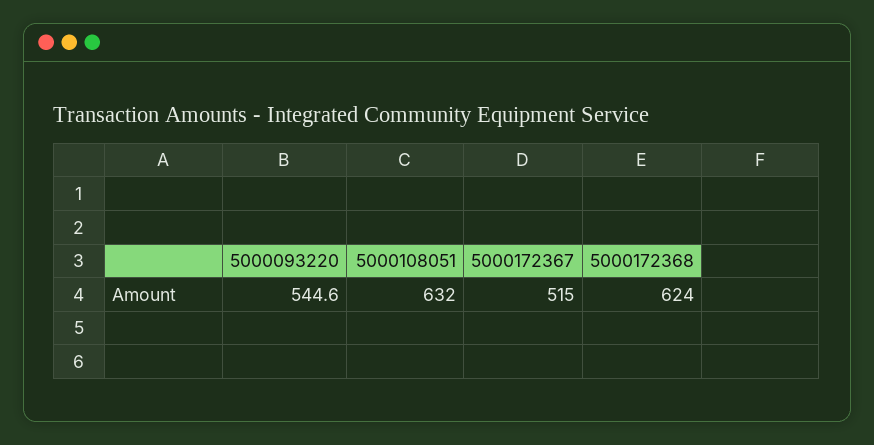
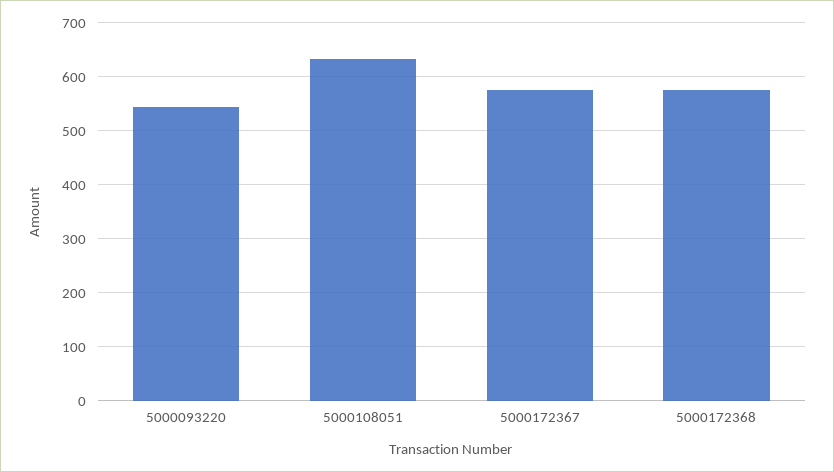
  {
    "5000093220": 544.6,
    "5000108051": 632,
-   "5000172367": 515,
+   "5000172367": 580,
-   "5000172368": 624
+   "5000172368": 580
  }

